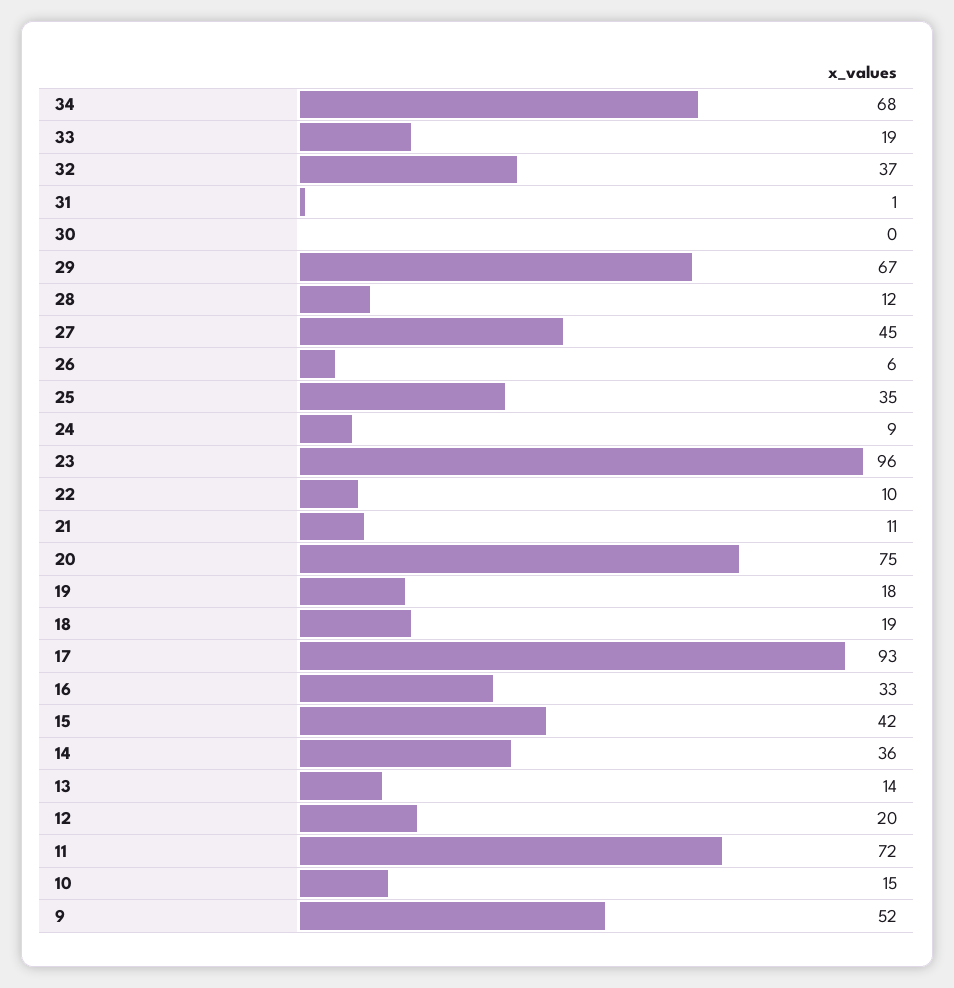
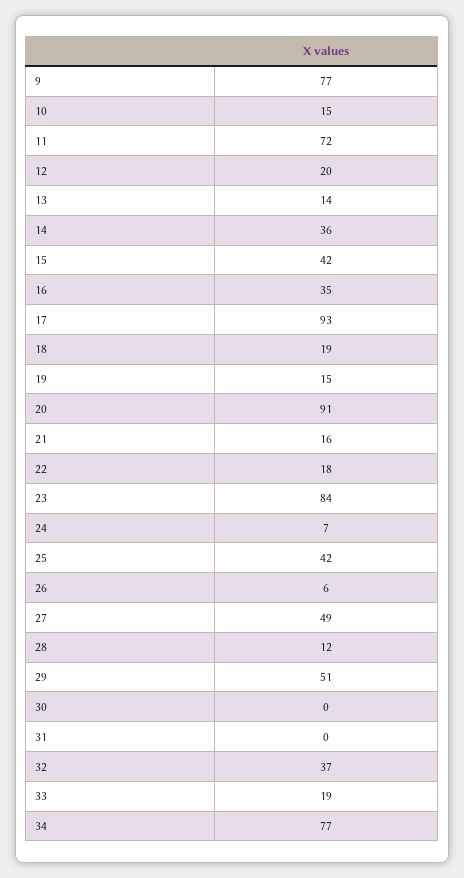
  {
-   "34": 68,
+   "34": 77,
    "33": 19,
    "32": 37,
-   "31": 1,
+   "31": 0,
    "30": 0,
-   "29": 67,
+   "29": 51,
    "28": 12,
-   "27": 45,
+   "27": 49,
    "26": 6,
-   "25": 35,
+   "25": 42,
-   "24": 9,
+   "24": 7,
-   "23": 96,
+   "23": 84,
-   "22": 10,
+   "22": 18,
-   "21": 11,
+   "21": 16,
-   "20": 75,
+   "20": 91,
-   "19": 18,
+   "19": 15,
    "18": 19,
    "17": 93,
-   "16": 33,
+   "16": 35,
    "15": 42,
    "14": 36,
    "13": 14,
    "12": 20,
    "11": 72,
    "10": 15,
-   "9": 52
+   "9": 77
  }

